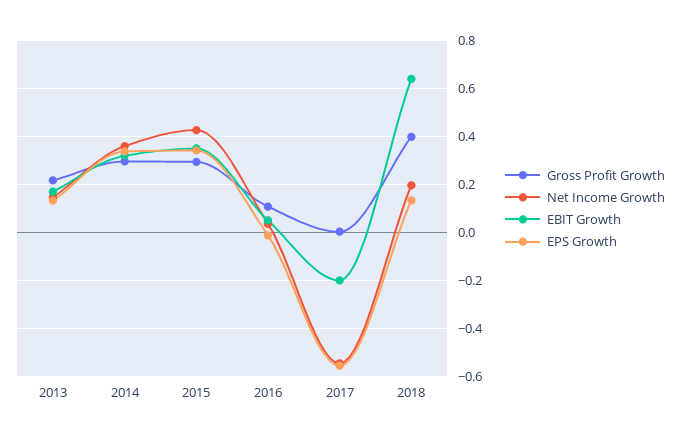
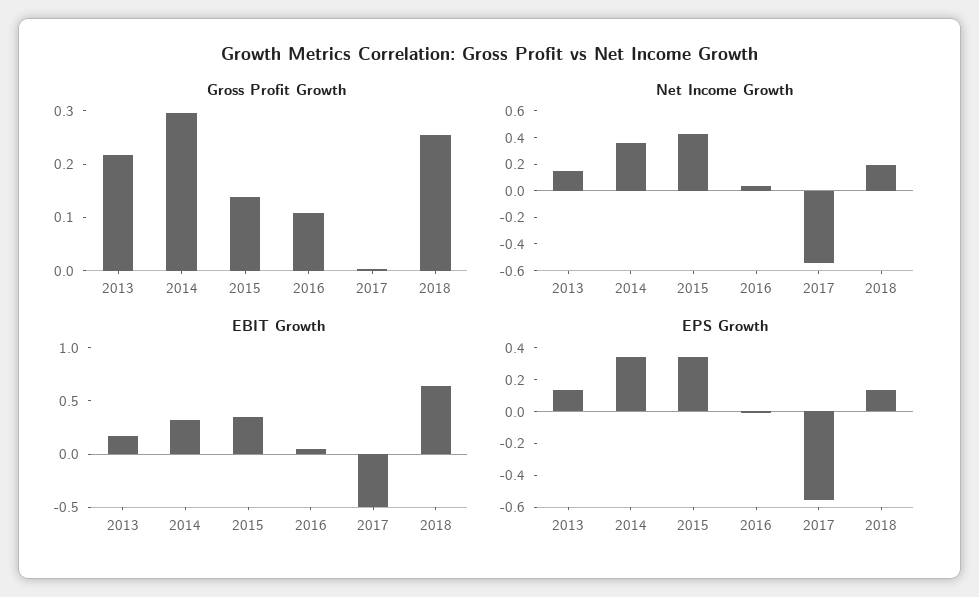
  {
    "Gross Profit Growth": {
      "2013": 0.22,
      "2014": 0.3,
-     "2015": 0.3,
+     "2015": 0.14,
      "2016": 0.1,
      "2017": 0,
-     "2018": 0.4
+     "2018": 0.26
    },
    "Net Income Growth": {
      "2013": 0.15,
      "2014": 0.35,
      "2015": 0.45,
      "2016": 0.05,
      "2017": -0.55,
      "2018": 0.2
    },
    "EBIT Growth": {
      "2013": 0.15,
      "2014": 0.3,
      "2015": 0.35,
      "2016": 0.05,
-     "2017": -0.2,
+     "2017": -0.5,
      "2018": 0.65
    },
    "EPS Growth": {
      "2013": 0.15,
      "2014": 0.35,
      "2015": 0.35,
      "2016": 0,
      "2017": -0.55,
      "2018": 0.15
    }
  }

